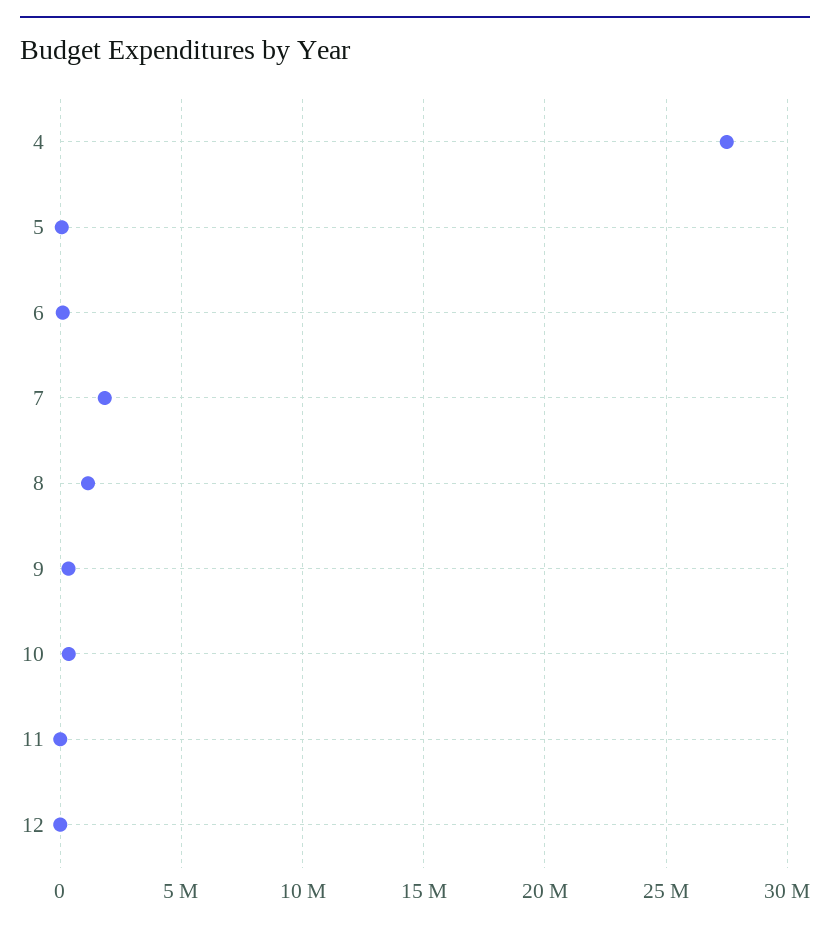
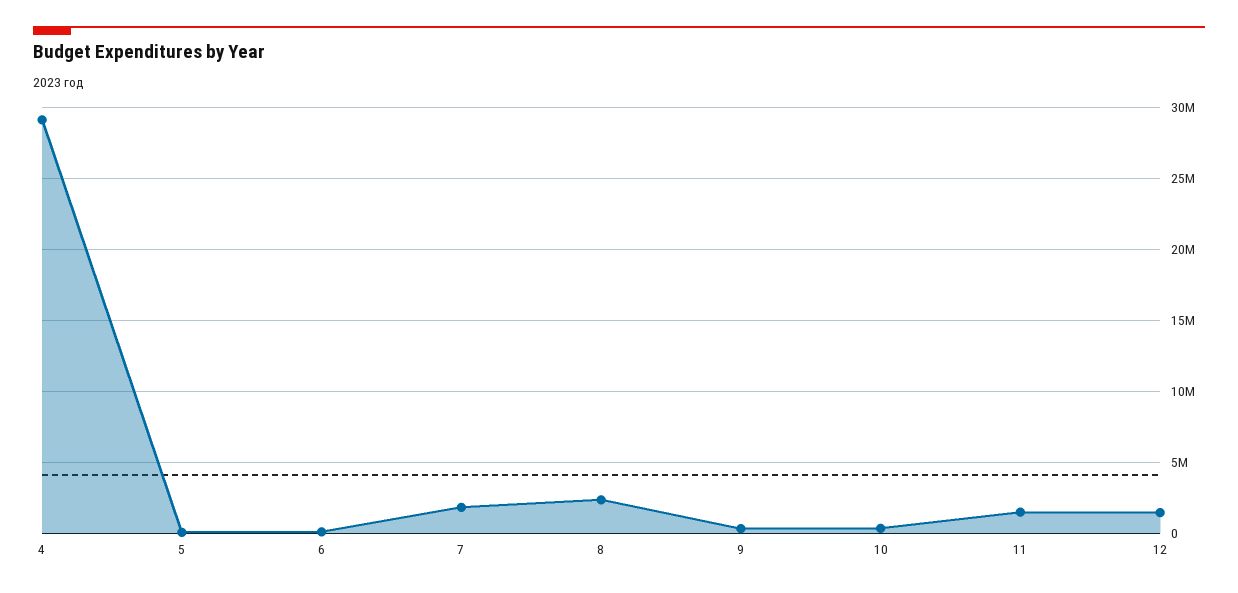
  {
-   "4": 27500000,
+   "4": 29000000,
    "5": 0,
    "6": 0,
    "7": 2000000,
-   "8": 1000000,
+   "8": 2500000,
    "9": 500000,
    "10": 500000,
-   "11": 0,
+   "11": 1500000,
-   "12": 0
+   "12": 1500000
  }

